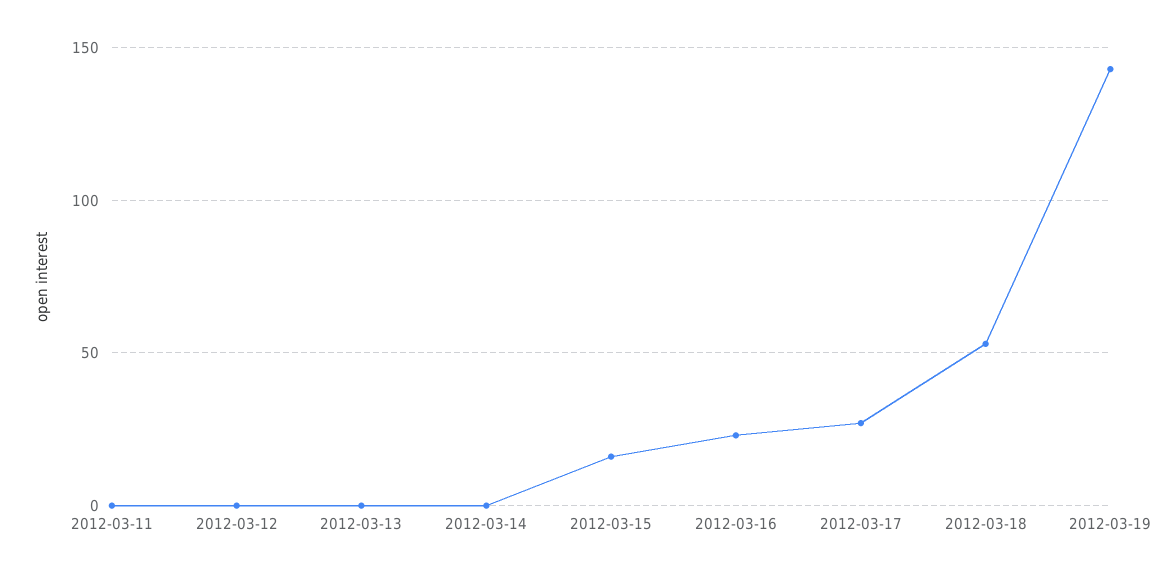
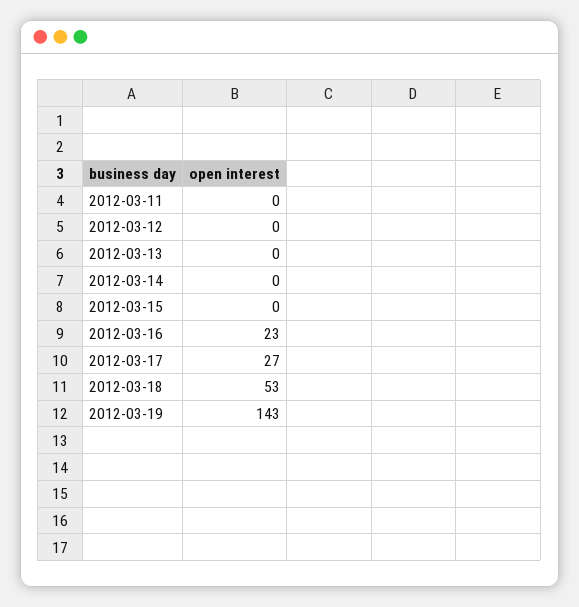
  {
    "2012-03-11": 0,
    "2012-03-12": 0,
    "2012-03-13": 0,
    "2012-03-14": 0,
-   "2012-03-15": 15,
+   "2012-03-15": 0,
    "2012-03-16": 23,
    "2012-03-17": 27,
    "2012-03-18": 53,
    "2012-03-19": 143
  }

